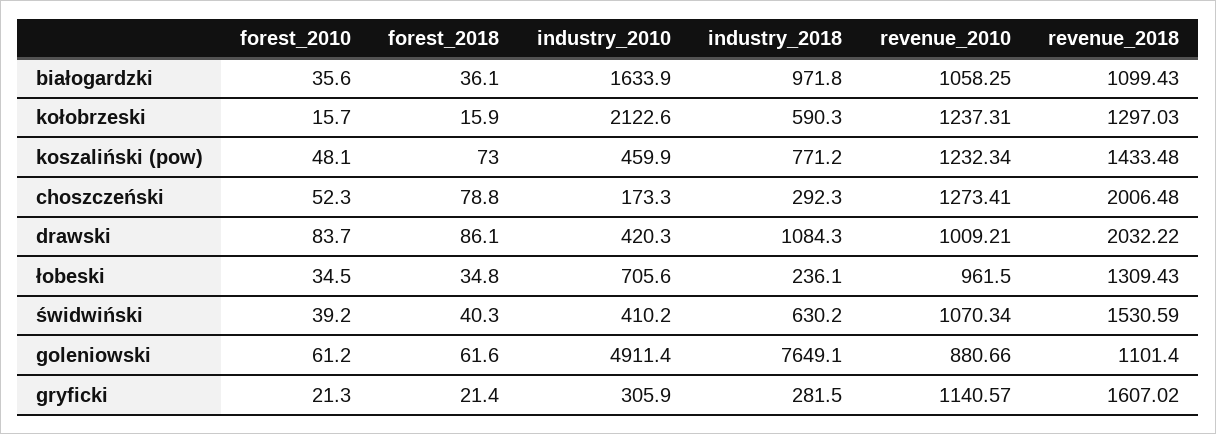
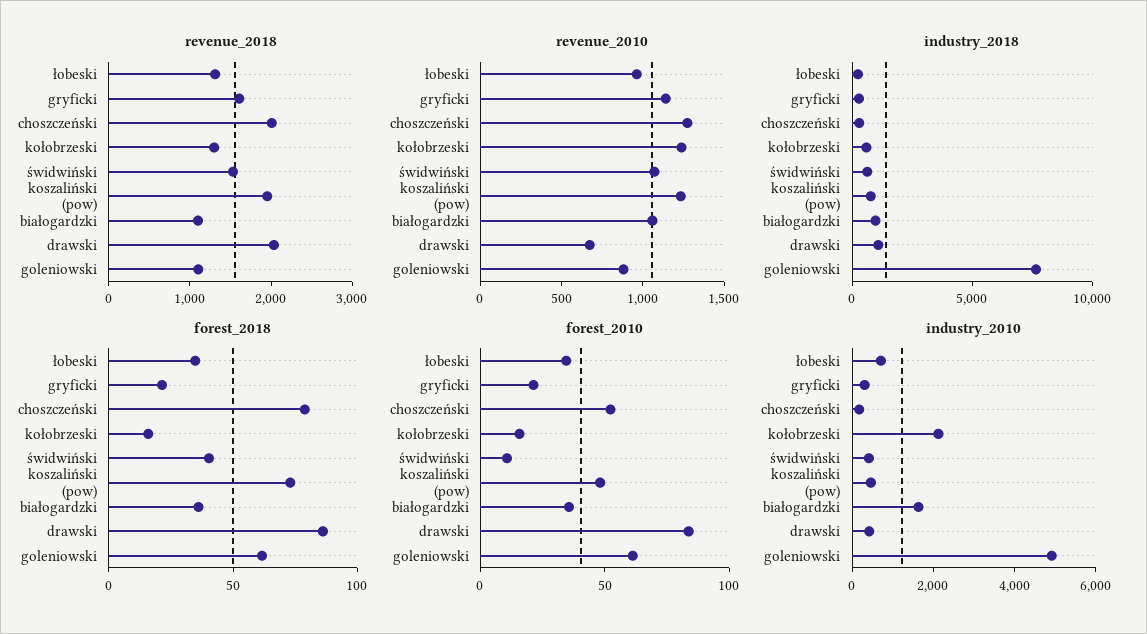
  {
    "forest_2010": {
      "białogardzki": 35.6,
      "kołobrzeski": 15.7,
      "koszaliński (pow)": 48.1,
      "choszczeński": 52.3,
      "drawski": 83.7,
      "łobeski": 34.5,
-     "świdwiński": 39.2,
+     "świdwiński": 10,
      "goleniowski": 61.2,
      "gryficki": 21.3
    },
    "forest_2018": {
      "białogardzki": 36.1,
      "kołobrzeski": 15.9,
      "koszaliński (pow)": 73,
      "choszczeński": 78.8,
      "drawski": 86.1,
      "łobeski": 34.8,
      "świdwiński": 40.3,
      "goleniowski": 61.6,
      "gryficki": 21.4
    },
    "industry_2010": {
      "białogardzki": 1633.9,
      "kołobrzeski": 2122.6,
      "koszaliński (pow)": 459.9,
      "choszczeński": 173.3,
      "drawski": 420.3,
      "łobeski": 705.6,
      "świdwiński": 410.2,
      "goleniowski": 4911.4,
      "gryficki": 305.9
    },
    "industry_2018": {
      "białogardzki": 971.8,
      "kołobrzeski": 590.3,
      "koszaliński (pow)": 771.2,
      "choszczeński": 292.3,
      "drawski": 1084.3,
      "łobeski": 236.1,
      "świdwiński": 630.2,
      "goleniowski": 7649.1,
      "gryficki": 281.5
    },
    "revenue_2010": {
      "białogardzki": 1058.25,
      "kołobrzeski": 1237.31,
      "koszaliński (pow)": 1232.34,
      "choszczeński": 1273.41,
-     "drawski": 1009.21,
+     "drawski": 700,
      "łobeski": 961.5,
      "świdwiński": 1070.34,
      "goleniowski": 880.66,
      "gryficki": 1140.57
    },
    "revenue_2018": {
      "białogardzki": 1099.43,
      "kołobrzeski": 1297.03,
-     "koszaliński (pow)": 1433.48,
+     "koszaliński (pow)": 2000,
      "choszczeński": 2006.48,
      "drawski": 2032.22,
      "łobeski": 1309.43,
      "świdwiński": 1530.59,
      "goleniowski": 1101.4,
      "gryficki": 1607.02
    }
  }

